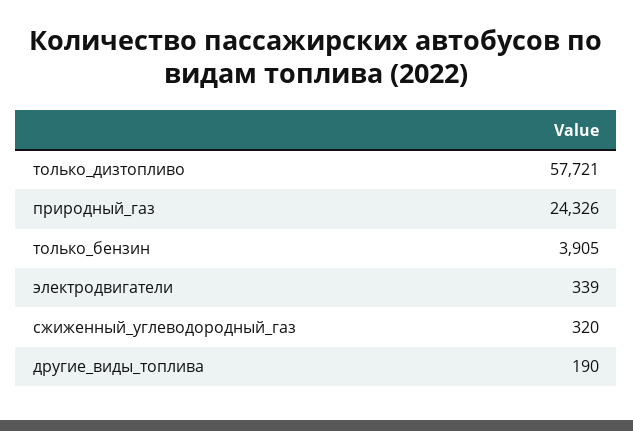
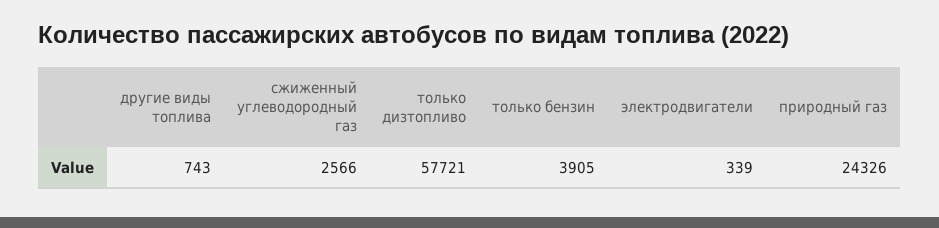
  {
    "только_дизтопливо": 57721,
    "природный_газ": 24326,
    "только_бензин": 3905,
    "электродвигатели": 339,
-   "сжиженный_углеводородный_газ": 320,
+   "сжиженный_углеводородный_газ": 2566,
-   "другие_виды_топлива": 190
+   "другие_виды_топлива": 743
  }

